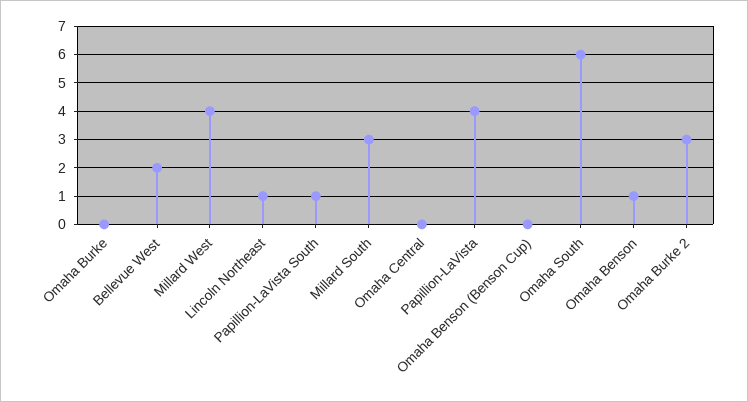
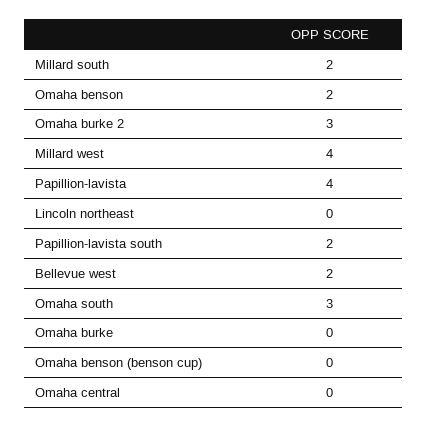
  {
    "Omaha Burke": 0,
    "Bellevue West": 2,
    "Millard West": 4,
-   "Lincoln Northeast": 1,
+   "Lincoln Northeast": 0,
-   "Papillion-LaVista South": 1,
+   "Papillion-LaVista South": 2,
-   "Millard South": 3,
+   "Millard South": 2,
    "Omaha Central": 0,
    "Papillion-LaVista": 4,
    "Omaha Benson (Benson Cup)": 0,
-   "Omaha South": 6,
+   "Omaha South": 3,
-   "Omaha Benson": 1,
+   "Omaha Benson": 2,
    "Omaha Burke 2": 3
  }

